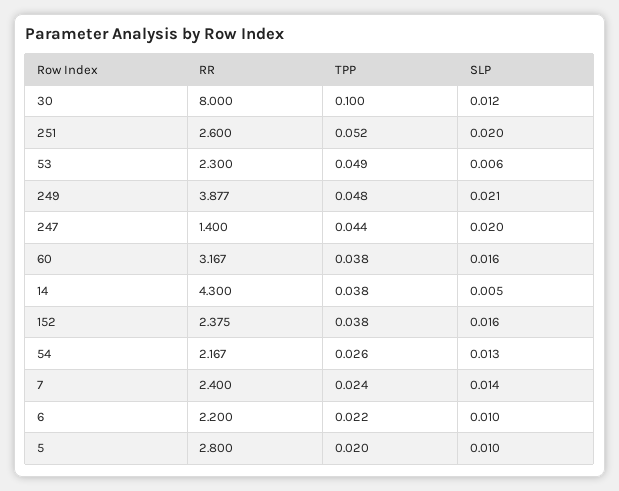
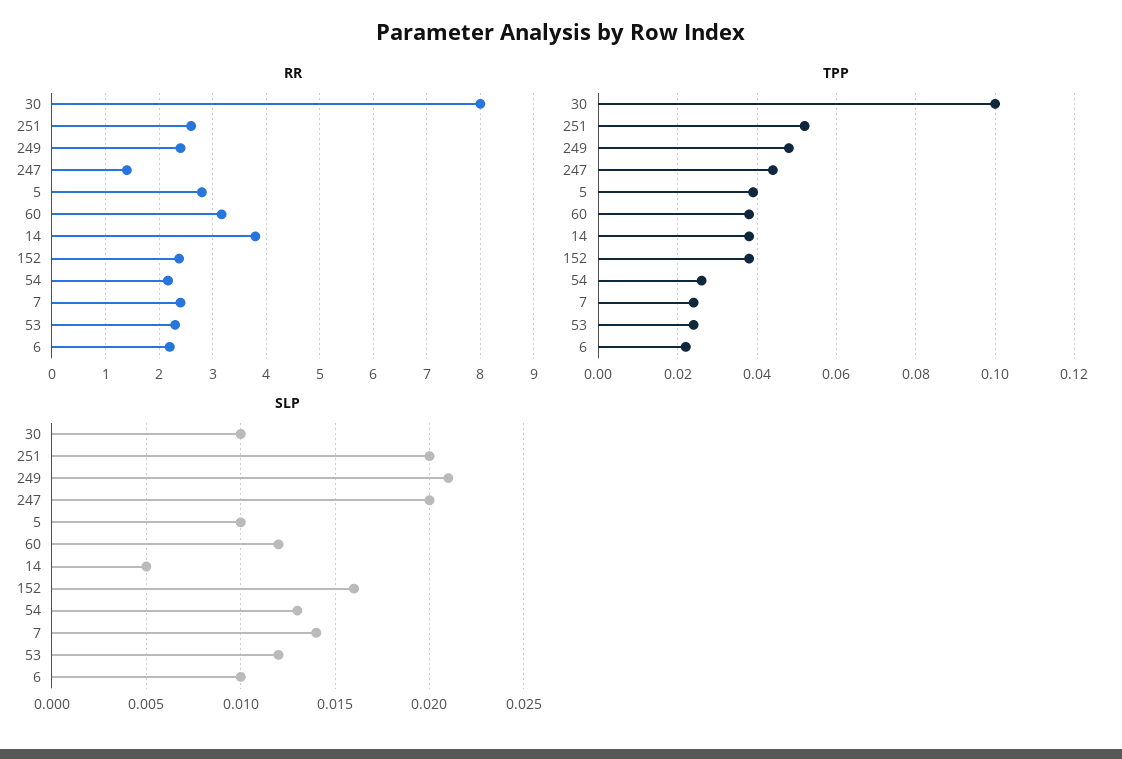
  {
    "RR": {
      "30": 8,
      "251": 2.6,
      "53": 2.3,
-     "249": 3.877,
+     "249": 2.4,
      "247": 1.4,
      "60": 3.167,
-     "14": 4.3,
+     "14": 3.8,
      "152": 2.375,
      "54": 2.167,
      "7": 2.4,
      "6": 2.2,
      "5": 2.8
    },
    "TPP": {
      "30": 0.1,
      "251": 0.052,
-     "53": 0.049,
+     "53": 0.025,
      "249": 0.048,
      "247": 0.044,
      "60": 0.038,
      "14": 0.038,
      "152": 0.038,
      "54": 0.026,
      "7": 0.024,
      "6": 0.022,
-     "5": 0.02
+     "5": 0.04
    },
    "SLP": {
-     "30": 0.012,
+     "30": 0.01,
      "251": 0.02,
-     "53": 0.006,
+     "53": 0.012,
      "249": 0.021,
      "247": 0.02,
-     "60": 0.016,
+     "60": 0.012,
      "14": 0.005,
      "152": 0.016,
      "54": 0.013,
      "7": 0.014,
      "6": 0.01,
      "5": 0.01
    }
  }

